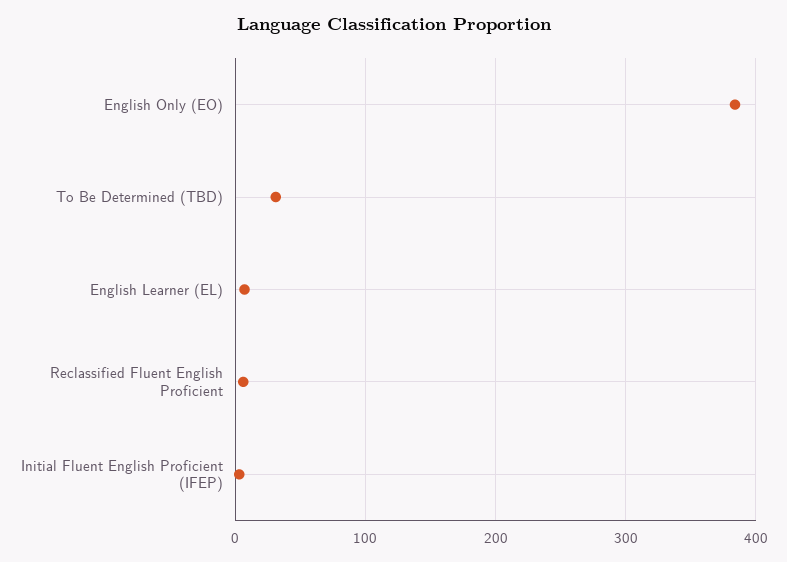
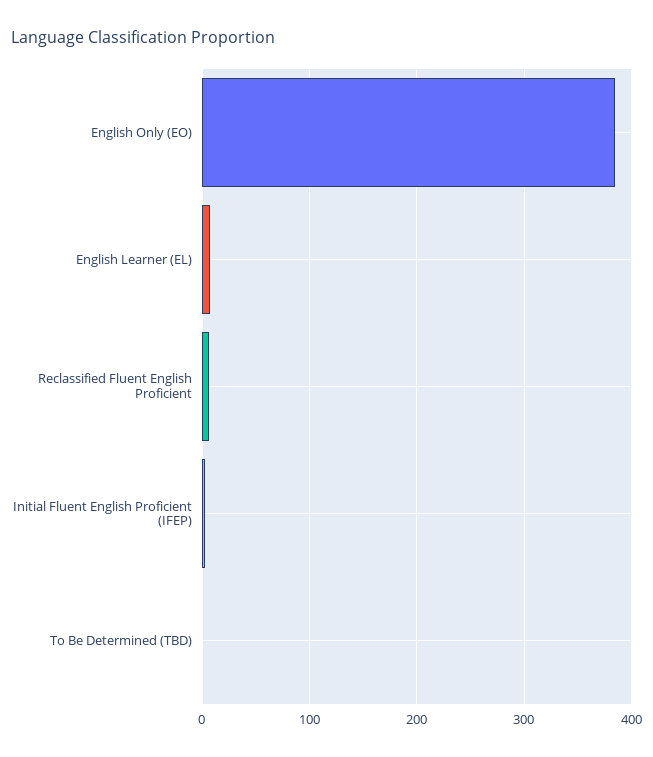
  {
    "English Only (EO)": 380,
-   "To Be Determined (TBD)": 30,
+   "To Be Determined (TBD)": 0,
    "English Learner (EL)": 10,
    "Reclassified Fluent English Proficient": 10,
    "Initial Fluent English Proficient (IFEP)": 0
  }

